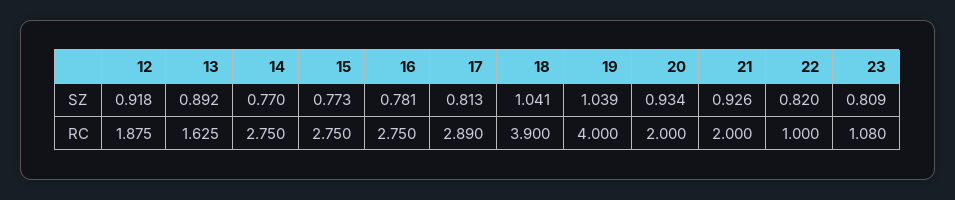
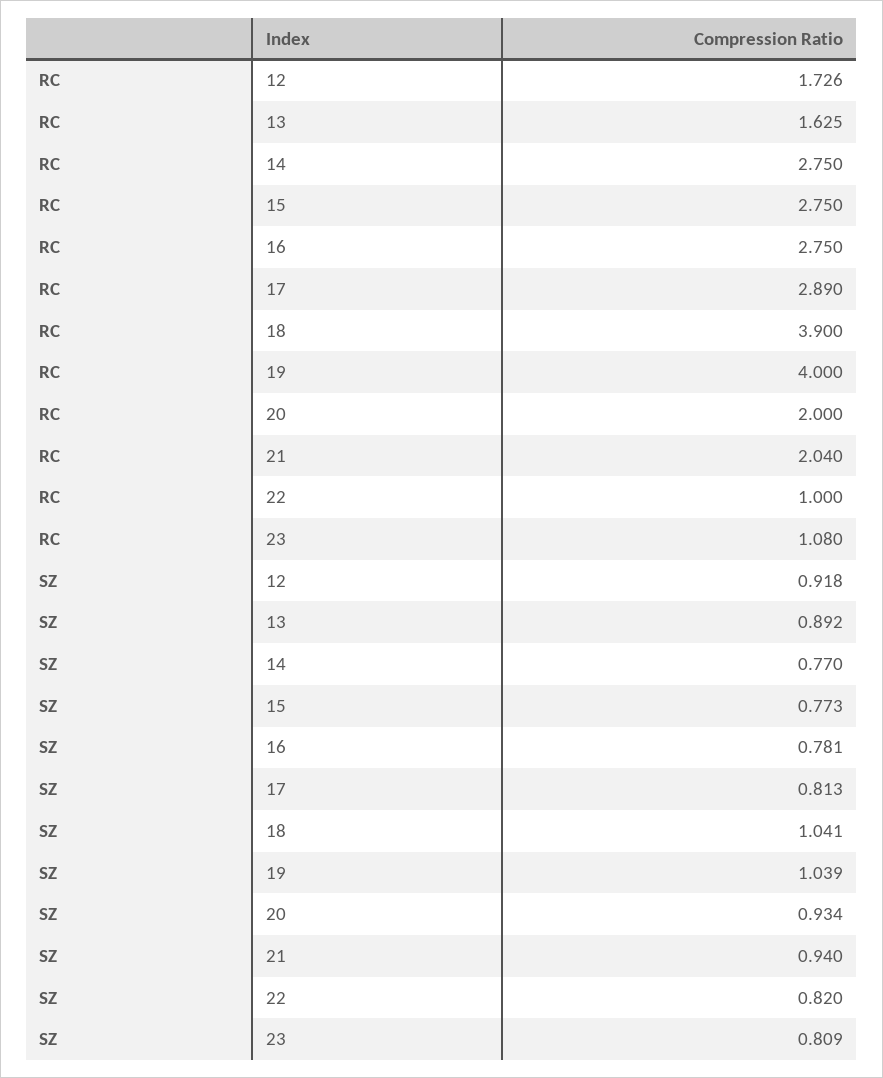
  {
    "12": {
      "SZ": 0.918,
-     "RC": 1.875
+     "RC": 1.726
    },
    "13": {
      "SZ": 0.892,
      "RC": 1.625
    },
    "14": {
      "SZ": 0.77,
      "RC": 2.75
    },
    "15": {
      "SZ": 0.773,
      "RC": 2.75
    },
    "16": {
      "SZ": 0.781,
      "RC": 2.75
    },
    "17": {
      "SZ": 0.813,
      "RC": 2.89
    },
    "18": {
      "SZ": 1.041,
      "RC": 3.9
    },
    "19": {
      "SZ": 1.039,
      "RC": 4
    },
    "20": {
      "SZ": 0.934,
      "RC": 2
    },
    "21": {
-     "SZ": 0.926,
+     "SZ": 0.94,
-     "RC": 2
+     "RC": 2.04
    },
    "22": {
      "SZ": 0.82,
      "RC": 1
    },
    "23": {
      "SZ": 0.809,
      "RC": 1.08
    }
  }

